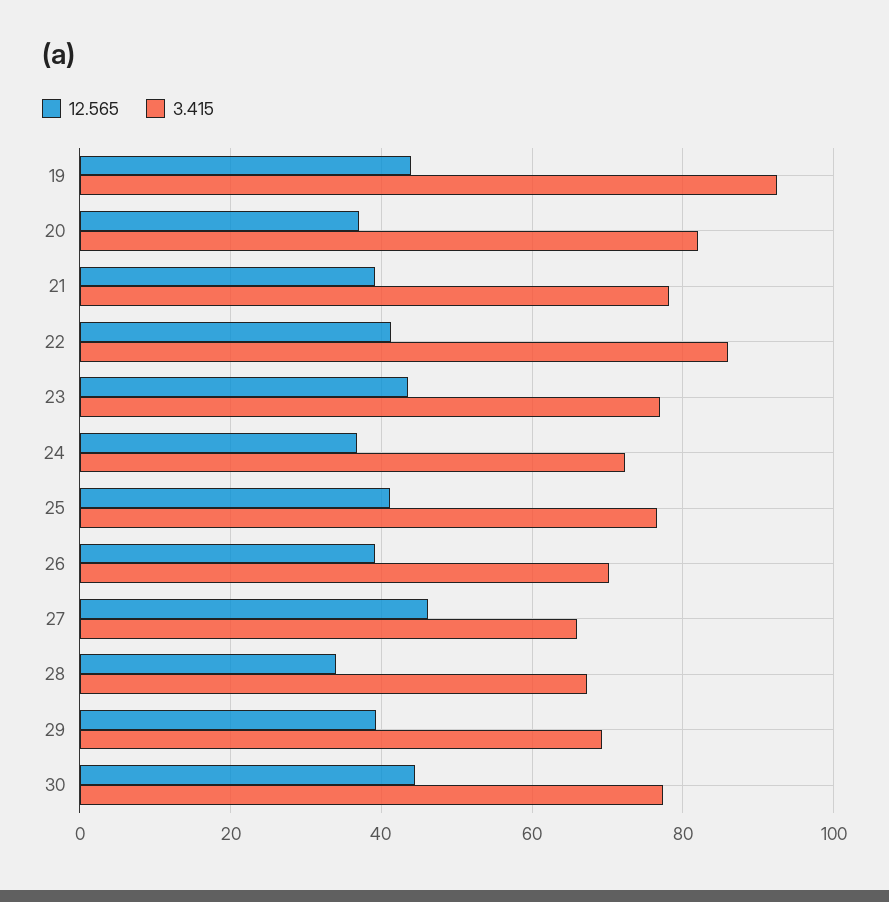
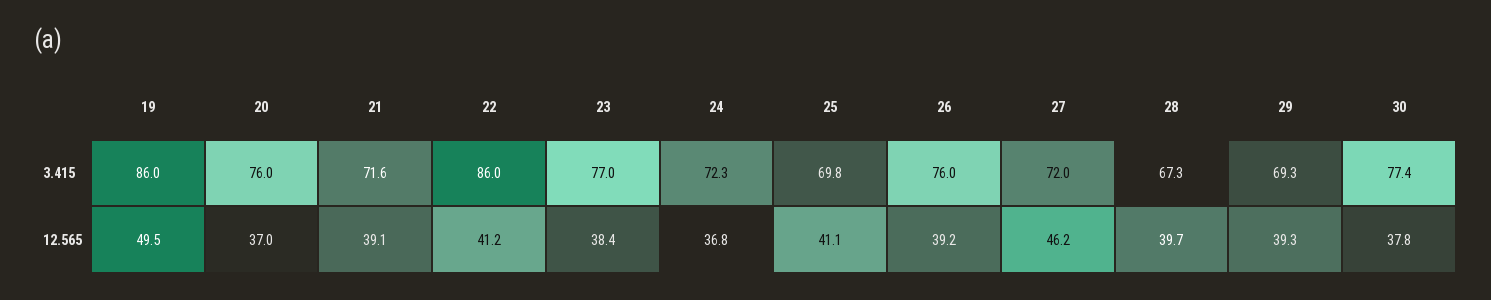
  {
    "12.565": {
-     "19": 44,
+     "19": 49.5,
      "20": 37,
      "21": 39.1,
      "22": 41.2,
-     "23": 44,
+     "23": 38.4,
      "24": 36.8,
      "25": 41.1,
      "26": 39.2,
      "27": 46.2,
-     "28": 34,
+     "28": 39.7,
      "29": 39.3,
-     "30": 44
+     "30": 37.8
    },
    "3.415": {
-     "19": 92,
+     "19": 86,
-     "20": 82,
+     "20": 76,
-     "21": 78,
+     "21": 71.6,
      "22": 86,
      "23": 77,
      "24": 72.3,
-     "25": 76,
+     "25": 69.8,
-     "26": 70,
+     "26": 76,
-     "27": 66,
+     "27": 72,
      "28": 67.3,
      "29": 69.3,
      "30": 77.4
    }
  }

